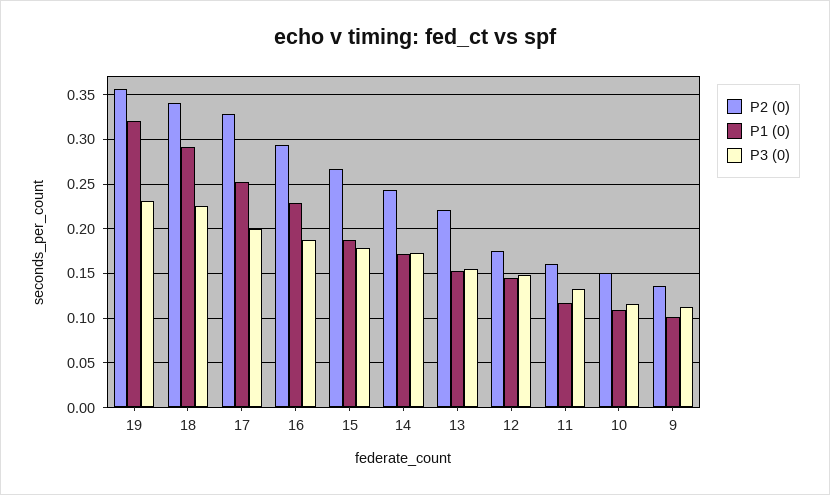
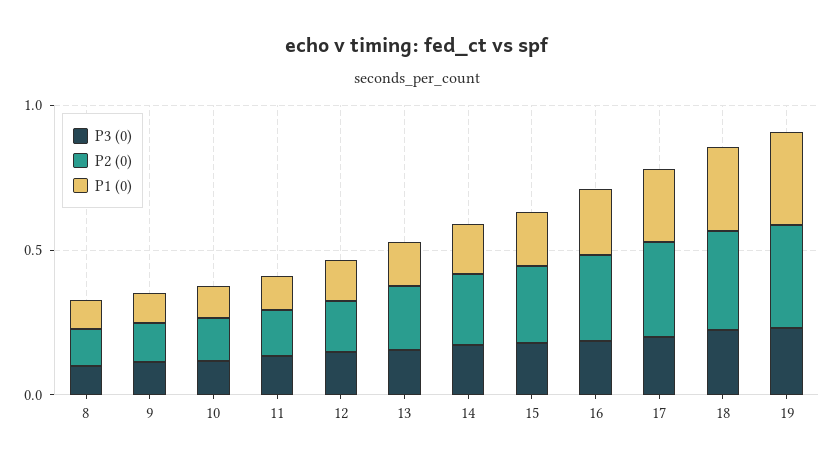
  {
    "P2 (0)": {
      "19": 0.36,
      "18": 0.34,
      "17": 0.33,
      "16": 0.29,
      "15": 0.27,
      "14": 0.24,
      "13": 0.22,
      "12": 0.17,
      "11": 0.16,
      "10": 0.15,
-     "9": 0.14
+     "9": 0.14,
+     "8": 0.1
    },
    "P1 (0)": {
      "19": 0.32,
      "18": 0.29,
      "17": 0.25,
      "16": 0.23,
      "15": 0.19,
      "14": 0.17,
      "13": 0.15,
      "12": 0.14,
      "11": 0.12,
      "10": 0.11,
-     "9": 0.1
+     "9": 0.1,
+     "8": 0.1
    },
    "P3 (0)": {
      "19": 0.23,
      "18": 0.23,
      "17": 0.2,
      "16": 0.19,
      "15": 0.18,
      "14": 0.17,
      "13": 0.16,
      "12": 0.15,
      "11": 0.13,
      "10": 0.12,
-     "9": 0.11
+     "9": 0.11,
+     "8": 0.1
    }
  }

